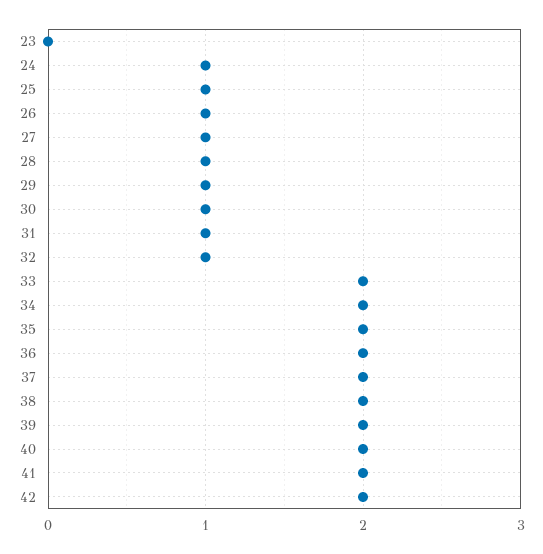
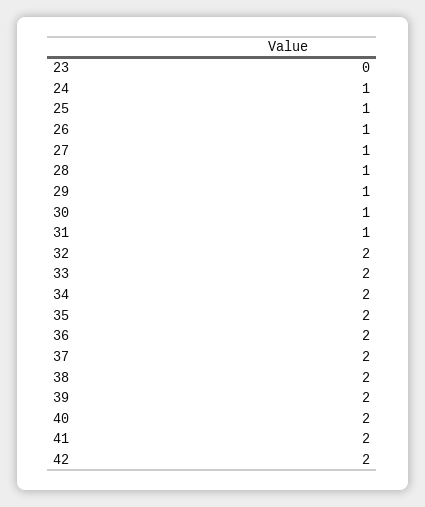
  {
    "23": 0,
    "24": 1,
    "25": 1,
    "26": 1,
    "27": 1,
    "28": 1,
    "29": 1,
    "30": 1,
    "31": 1,
-   "32": 1,
+   "32": 2,
    "33": 2,
    "34": 2,
    "35": 2,
    "36": 2,
    "37": 2,
    "38": 2,
    "39": 2,
    "40": 2,
    "41": 2,
    "42": 2
  }

